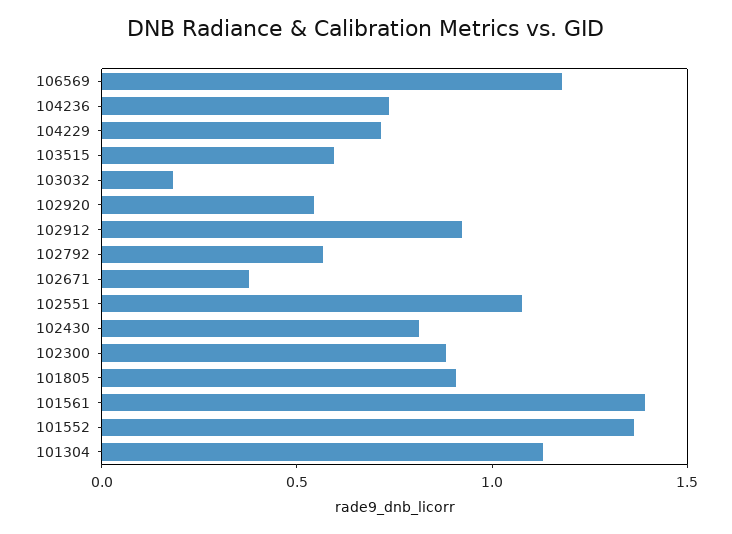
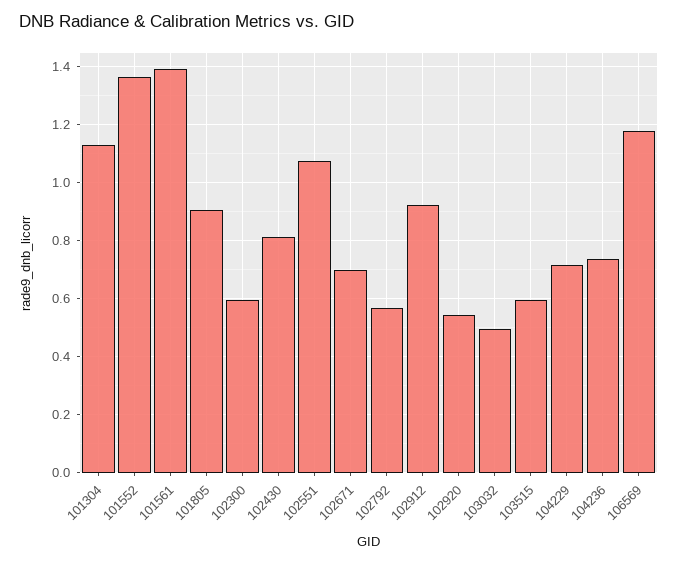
  {
    "106569": 1.175,
    "104236": 0.725,
    "104229": 0.725,
    "103515": 0.6,
-   "103032": 0.2,
+   "103032": 0.5,
    "102920": 0.55,
    "102912": 0.925,
    "102792": 0.575,
-   "102671": 0.4,
+   "102671": 0.7,
    "102551": 1.075,
    "102430": 0.825,
-   "102300": 0.9,
+   "102300": 0.6,
    "101805": 0.9,
    "101561": 1.4,
    "101552": 1.375,
    "101304": 1.125
  }

